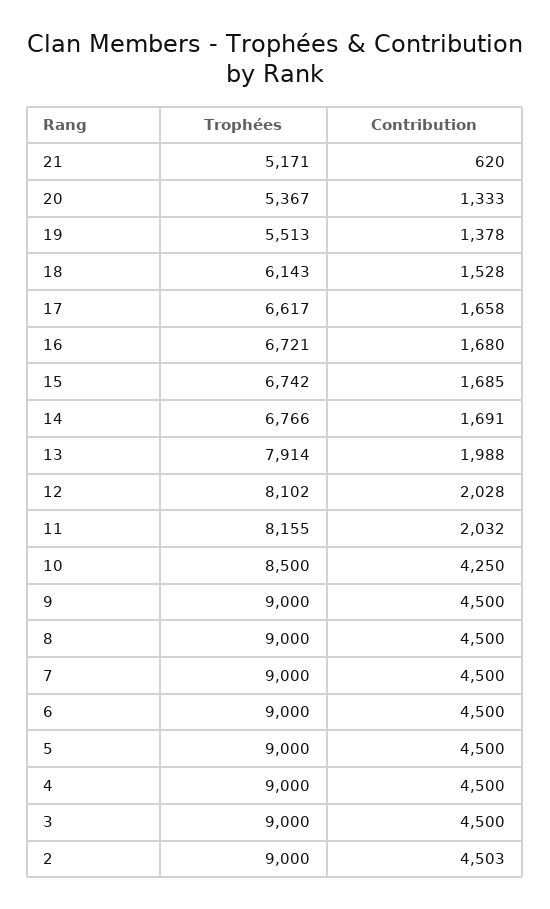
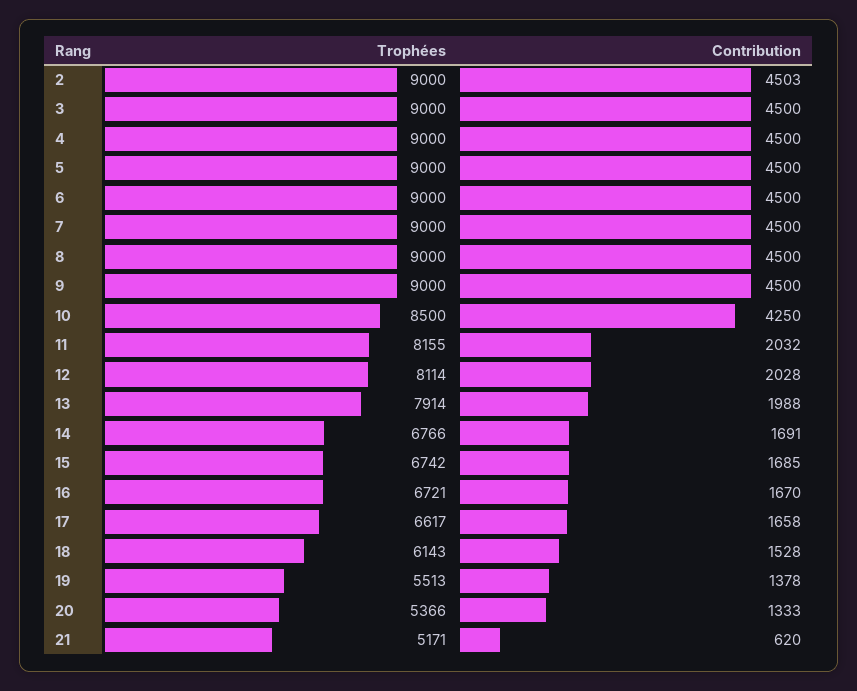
  {
    "Trophées": {
      "21": 5171,
-     "20": 5367,
+     "20": 5366,
      "19": 5513,
      "18": 6143,
      "17": 6617,
      "16": 6721,
      "15": 6742,
      "14": 6766,
      "13": 7914,
-     "12": 8102,
+     "12": 8114,
      "11": 8155,
      "10": 8500,
      "9": 9000,
      "8": 9000,
      "7": 9000,
      "6": 9000,
      "5": 9000,
      "4": 9000,
      "3": 9000,
      "2": 9000
    },
    "Contribution": {
      "21": 620,
      "20": 1333,
      "19": 1378,
      "18": 1528,
      "17": 1658,
-     "16": 1680,
+     "16": 1670,
      "15": 1685,
      "14": 1691,
      "13": 1988,
      "12": 2028,
      "11": 2032,
      "10": 4250,
      "9": 4500,
      "8": 4500,
      "7": 4500,
      "6": 4500,
      "5": 4500,
      "4": 4500,
      "3": 4500,
      "2": 4503
    }
  }

